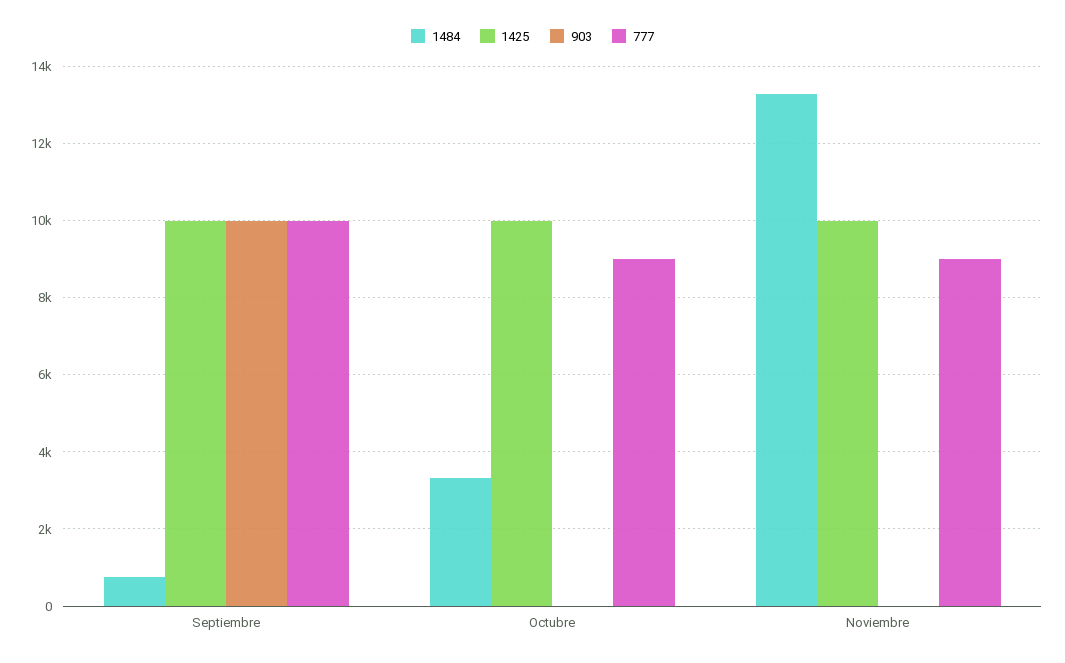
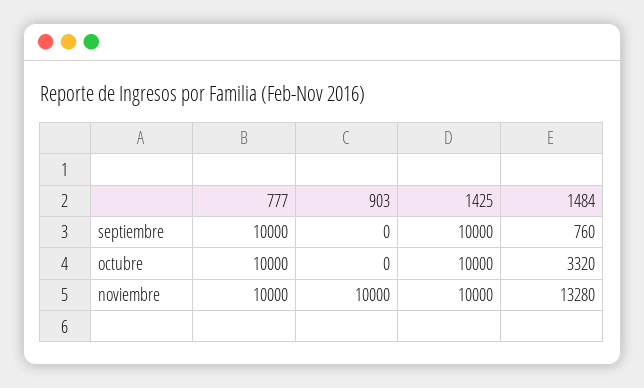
  {
    "1484": {
      "Septiembre": 760,
      "Octubre": 3320,
      "Noviembre": 13280
    },
    "1425": {
      "Septiembre": 10000,
      "Octubre": 10000,
      "Noviembre": 10000
    },
    "903": {
-     "Septiembre": 10000,
+     "Septiembre": 0,
      "Octubre": 0,
-     "Noviembre": 0
+     "Noviembre": 10000
    },
    "777": {
      "Septiembre": 10000,
-     "Octubre": 9000,
+     "Octubre": 10000,
-     "Noviembre": 9000
+     "Noviembre": 10000
    }
  }

